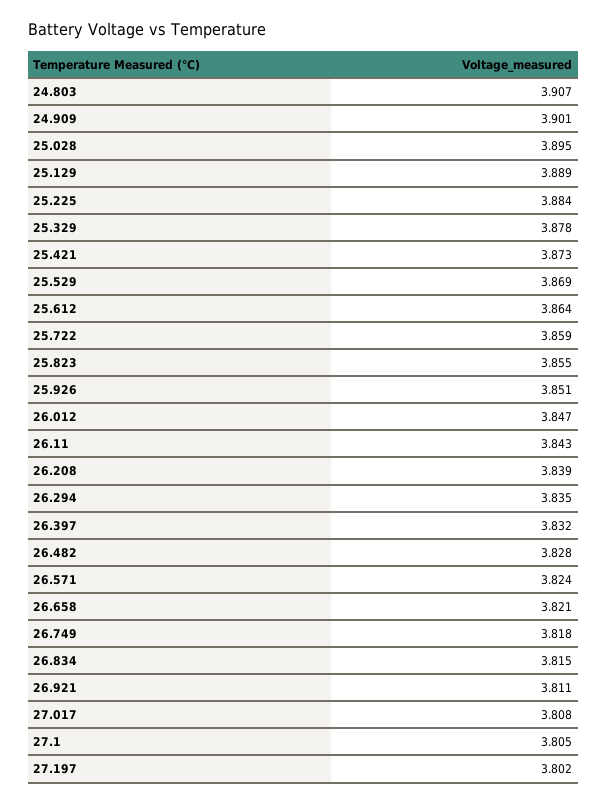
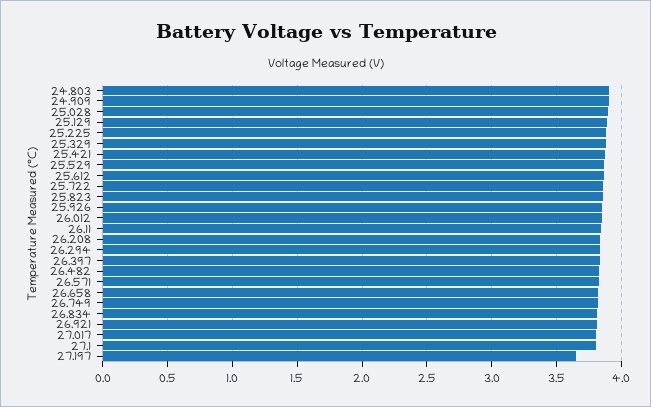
  {
    "24.803": 3.907,
    "24.909": 3.901,
    "25.028": 3.895,
    "25.129": 3.889,
    "25.225": 3.884,
    "25.329": 3.878,
    "25.421": 3.873,
    "25.529": 3.869,
    "25.612": 3.864,
    "25.722": 3.859,
    "25.823": 3.855,
    "25.926": 3.851,
    "26.012": 3.847,
    "26.11": 3.843,
    "26.208": 3.839,
    "26.294": 3.835,
    "26.397": 3.832,
    "26.482": 3.828,
    "26.571": 3.824,
    "26.658": 3.821,
    "26.749": 3.818,
    "26.834": 3.815,
    "26.921": 3.811,
    "27.017": 3.808,
    "27.1": 3.805,
-   "27.197": 3.802
+   "27.197": 3.65
  }

